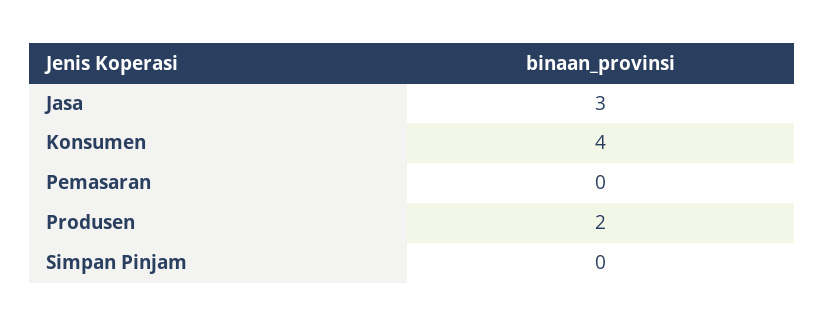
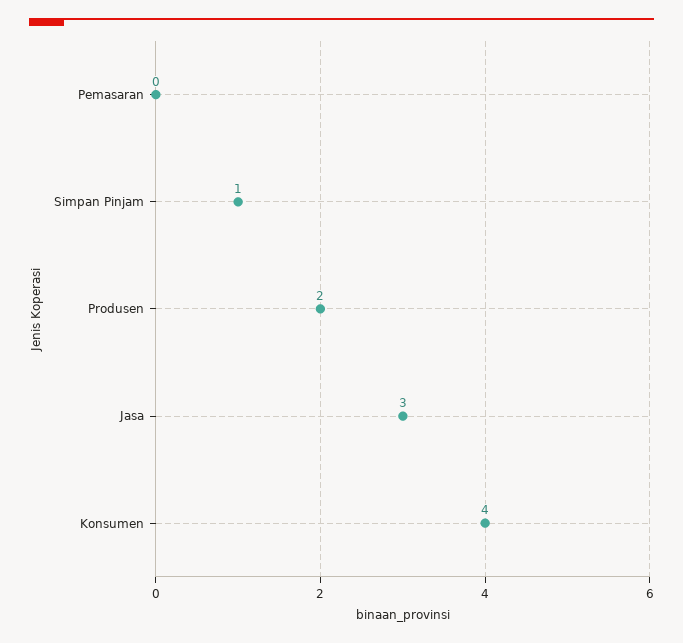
  {
    "Jasa": 3,
    "Konsumen": 4,
    "Pemasaran": 0,
    "Produsen": 2,
-   "Simpan Pinjam": 0
+   "Simpan Pinjam": 1
  }

